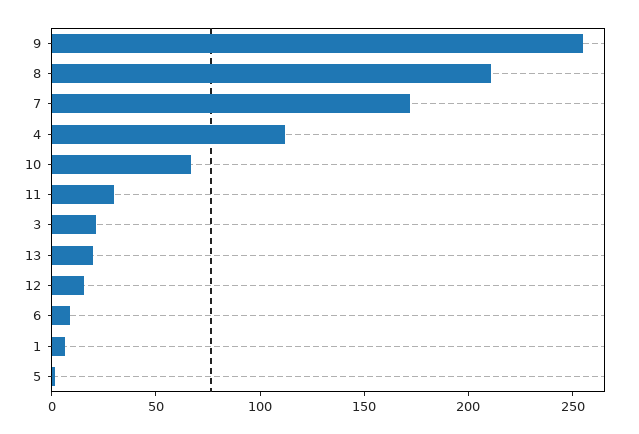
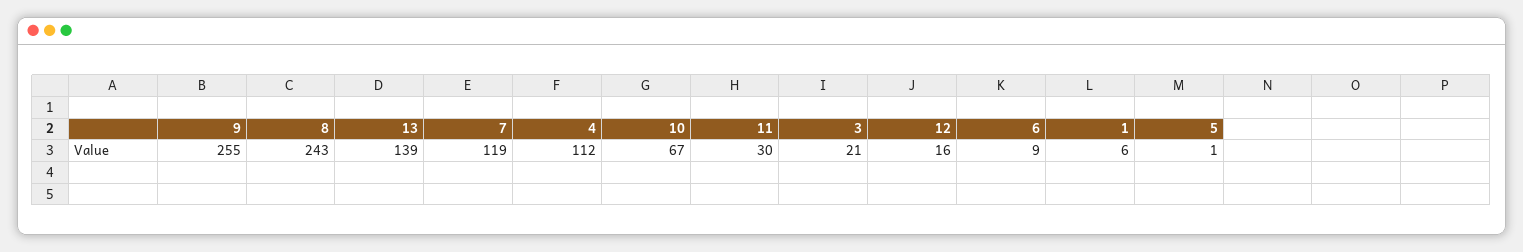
  {
    "9": 255,
-   "8": 210,
+   "8": 243,
-   "7": 170,
+   "7": 119,
    "4": 112,
    "10": 67,
    "11": 30,
    "3": 21,
-   "13": 20,
+   "13": 139,
    "12": 16,
    "6": 9,
    "1": 6,
    "5": 1
  }

